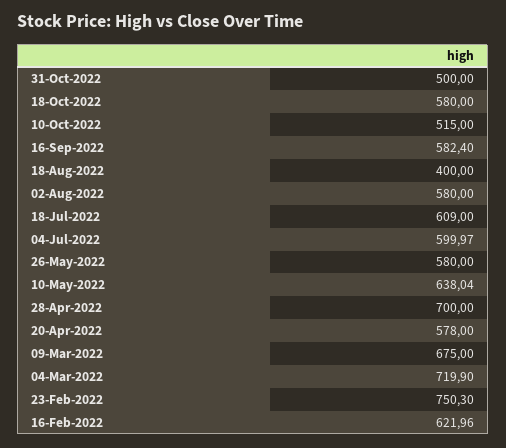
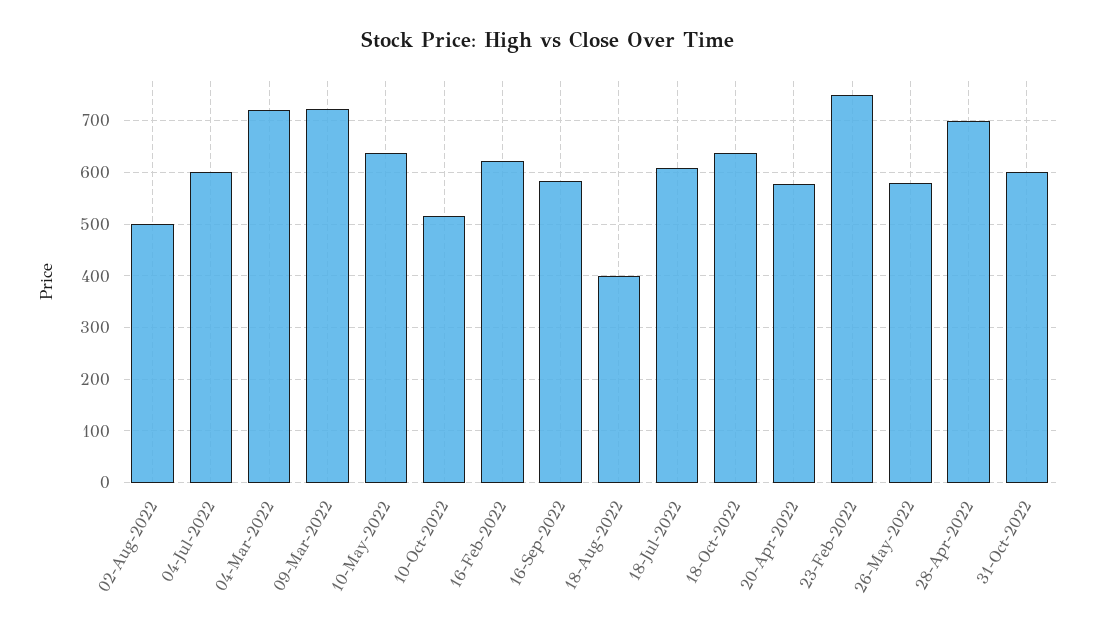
  {
-   "31-Oct-2022": 500,
+   "31-Oct-2022": 600,
-   "18-Oct-2022": 580,
+   "18-Oct-2022": 640,
    "10-Oct-2022": 515,
    "16-Sep-2022": 582.4,
    "18-Aug-2022": 400,
-   "02-Aug-2022": 580,
+   "02-Aug-2022": 500,
    "18-Jul-2022": 609,
    "04-Jul-2022": 599.97,
    "26-May-2022": 580,
    "10-May-2022": 638.04,
    "28-Apr-2022": 700,
    "20-Apr-2022": 578,
-   "09-Mar-2022": 675,
+   "09-Mar-2022": 720,
    "04-Mar-2022": 719.9,
    "23-Feb-2022": 750.3,
    "16-Feb-2022": 621.96
  }

